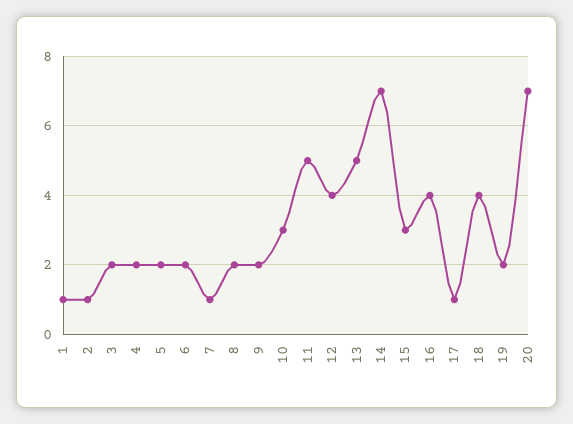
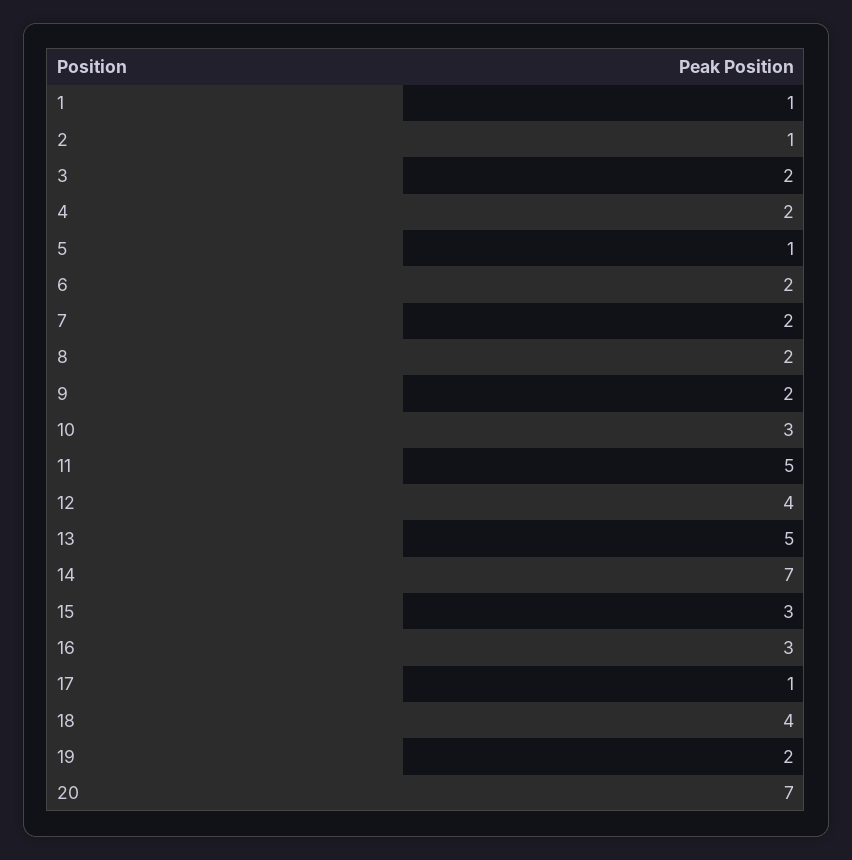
  {
    "1": 1,
    "2": 1,
    "3": 2,
    "4": 2,
-   "5": 2,
+   "5": 1,
    "6": 2,
-   "7": 1,
+   "7": 2,
    "8": 2,
    "9": 2,
    "10": 3,
    "11": 5,
    "12": 4,
    "13": 5,
    "14": 7,
    "15": 3,
-   "16": 4,
+   "16": 3,
    "17": 1,
    "18": 4,
    "19": 2,
    "20": 7
  }

